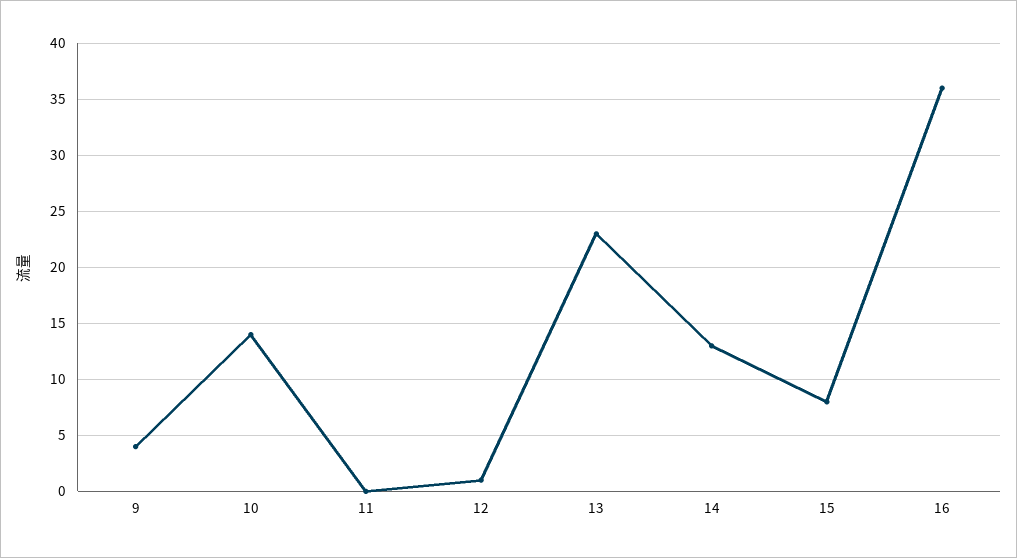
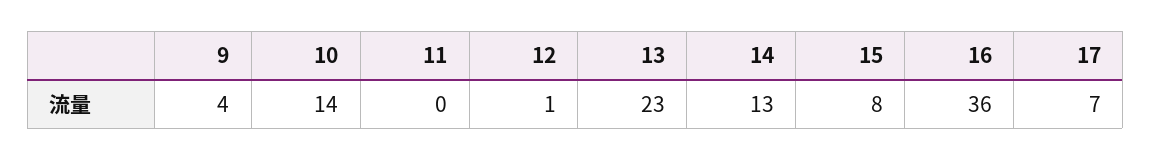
  {
    "9": 4,
    "10": 14,
    "11": 0,
    "12": 1,
    "13": 23,
    "14": 13,
    "15": 8,
-   "16": 36
+   "16": 36,
+   "17": 7
  }

